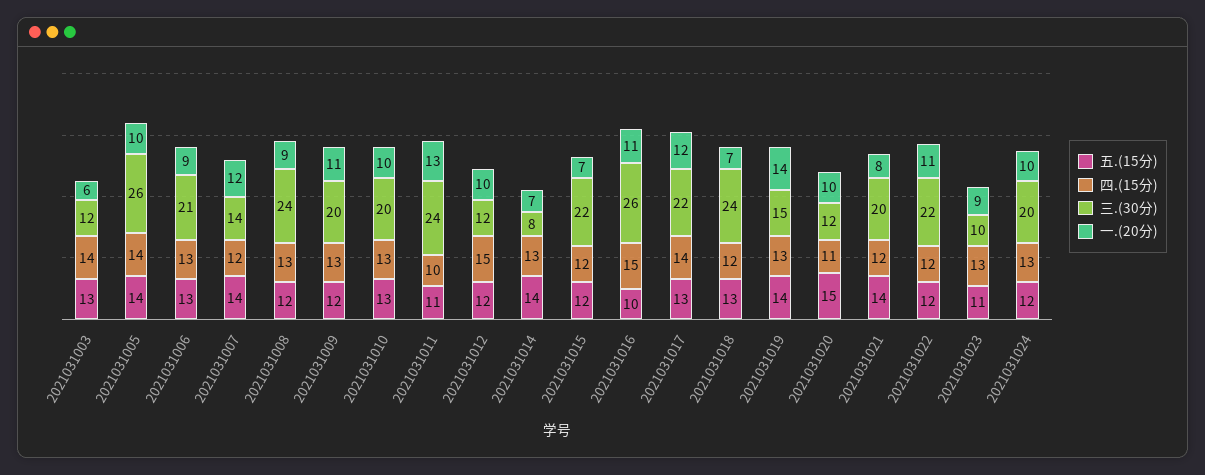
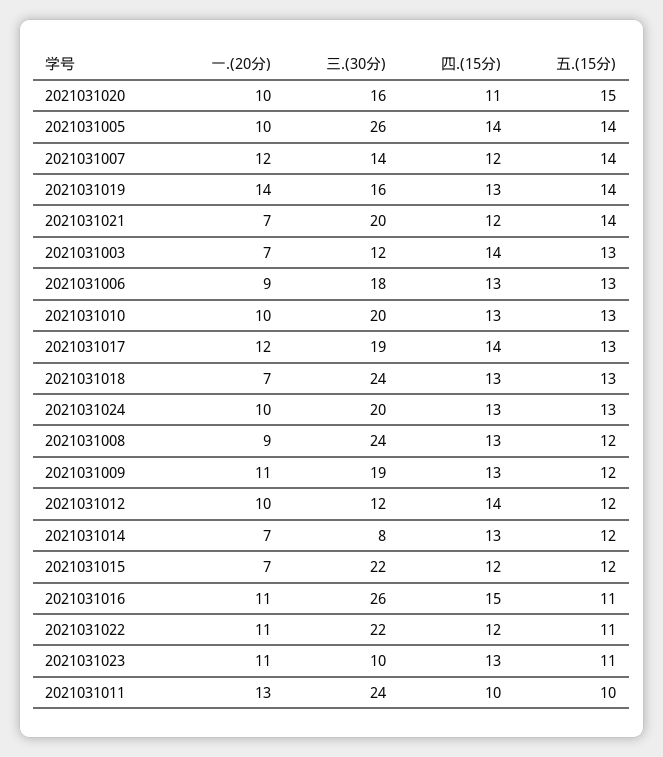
  {
    "五.(15分)": {
      "2021031003": 13,
      "2021031005": 14,
      "2021031006": 13,
      "2021031007": 14,
      "2021031008": 12,
      "2021031009": 12,
      "2021031010": 13,
-     "2021031011": 11,
+     "2021031011": 10,
      "2021031012": 12,
-     "2021031014": 14,
+     "2021031014": 12,
      "2021031015": 12,
-     "2021031016": 10,
+     "2021031016": 11,
      "2021031017": 13,
      "2021031018": 13,
      "2021031019": 14,
      "2021031020": 15,
      "2021031021": 14,
-     "2021031022": 12,
+     "2021031022": 11,
      "2021031023": 11,
-     "2021031024": 12
+     "2021031024": 13
    },
    "四.(15分)": {
      "2021031003": 14,
      "2021031005": 14,
      "2021031006": 13,
      "2021031007": 12,
      "2021031008": 13,
      "2021031009": 13,
      "2021031010": 13,
      "2021031011": 10,
-     "2021031012": 15,
+     "2021031012": 14,
      "2021031014": 13,
      "2021031015": 12,
      "2021031016": 15,
      "2021031017": 14,
-     "2021031018": 12,
+     "2021031018": 13,
      "2021031019": 13,
      "2021031020": 11,
      "2021031021": 12,
      "2021031022": 12,
      "2021031023": 13,
      "2021031024": 13
    },
    "三.(30分)": {
      "2021031003": 12,
      "2021031005": 26,
-     "2021031006": 21,
+     "2021031006": 18,
      "2021031007": 14,
      "2021031008": 24,
-     "2021031009": 20,
+     "2021031009": 19,
      "2021031010": 20,
      "2021031011": 24,
      "2021031012": 12,
      "2021031014": 8,
      "2021031015": 22,
      "2021031016": 26,
-     "2021031017": 22,
+     "2021031017": 19,
      "2021031018": 24,
-     "2021031019": 15,
+     "2021031019": 16,
-     "2021031020": 12,
+     "2021031020": 16,
      "2021031021": 20,
      "2021031022": 22,
      "2021031023": 10,
      "2021031024": 20
    },
    "一.(20分)": {
-     "2021031003": 6,
+     "2021031003": 7,
      "2021031005": 10,
      "2021031006": 9,
      "2021031007": 12,
      "2021031008": 9,
      "2021031009": 11,
      "2021031010": 10,
      "2021031011": 13,
      "2021031012": 10,
      "2021031014": 7,
      "2021031015": 7,
      "2021031016": 11,
      "2021031017": 12,
      "2021031018": 7,
      "2021031019": 14,
      "2021031020": 10,
-     "2021031021": 8,
+     "2021031021": 7,
      "2021031022": 11,
-     "2021031023": 9,
+     "2021031023": 11,
      "2021031024": 10
    }
  }

